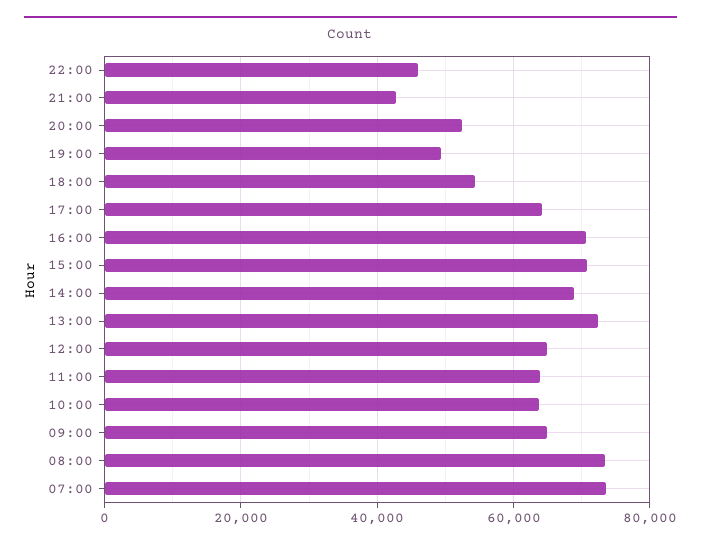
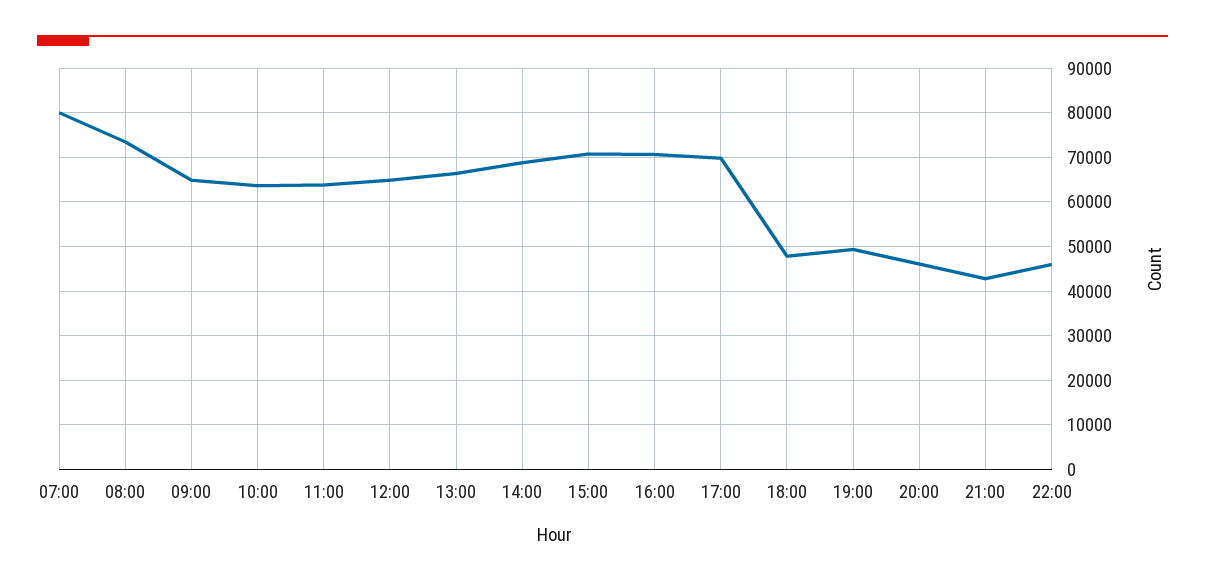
  {
    "22:00": 46000,
    "21:00": 42000,
-   "20:00": 52000,
+   "20:00": 46000,
    "19:00": 50000,
-   "18:00": 54000,
+   "18:00": 48000,
-   "17:00": 64000,
+   "17:00": 70000,
    "16:00": 70000,
    "15:00": 70000,
    "14:00": 68000,
-   "13:00": 72000,
+   "13:00": 66000,
    "12:00": 64000,
    "11:00": 64000,
    "10:00": 64000,
    "09:00": 64000,
    "08:00": 74000,
-   "07:00": 74000
+   "07:00": 80000
  }

